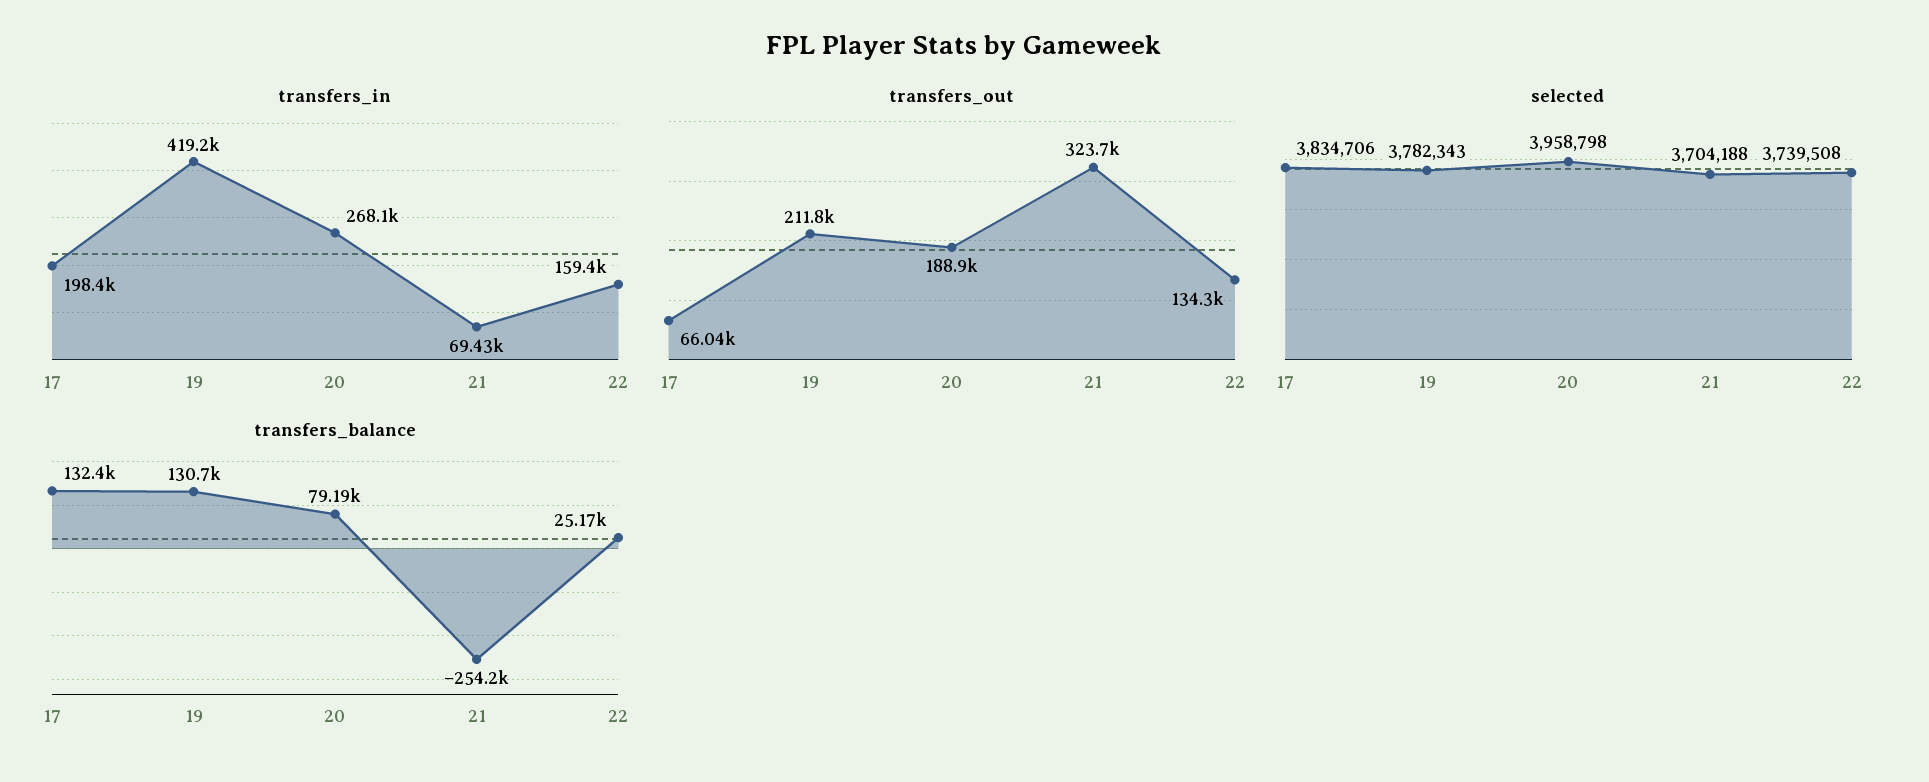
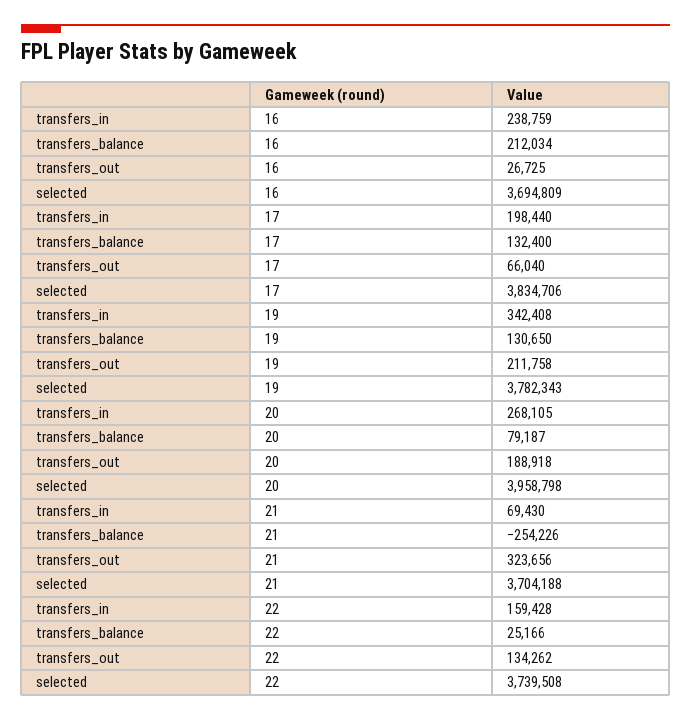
  {
    "transfers_in": {
      "17": 198440,
-     "19": 419200,
+     "19": 342408,
      "20": 268105,
      "21": 69430,
-     "22": 159428
+     "22": 159428,
+     "16": 238759
    },
    "transfers_out": {
      "17": 66040,
      "19": 211758,
      "20": 188918,
      "21": 323656,
-     "22": 134262
+     "22": 134262,
+     "16": 26725
    },
    "selected": {
      "17": 3834706,
      "19": 3782343,
      "20": 3958798,
      "21": 3704188,
-     "22": 3739508
+     "22": 3739508,
+     "16": 3694809
    },
    "transfers_balance": {
      "17": 132400,
      "19": 130650,
      "20": 79187,
      "21": -254226,
-     "22": 25166
+     "22": 25166,
+     "16": 212034
    }
  }

